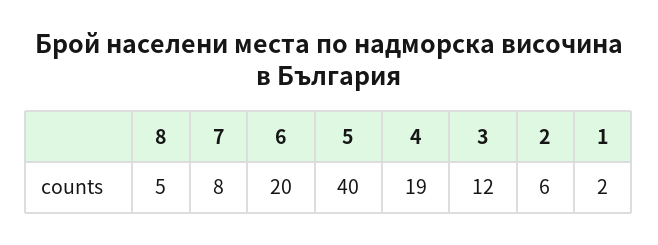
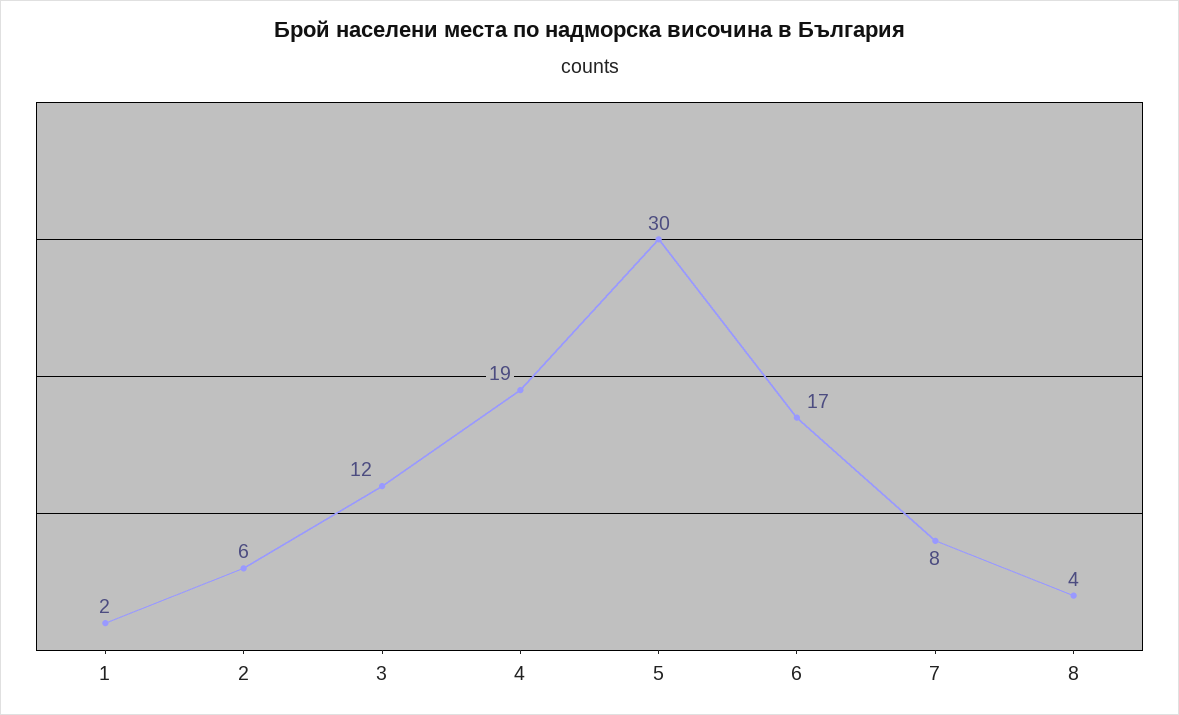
  {
-   "8": 5,
+   "8": 4,
    "7": 8,
-   "6": 20,
+   "6": 17,
-   "5": 40,
+   "5": 30,
    "4": 19,
    "3": 12,
    "2": 6,
    "1": 2
  }

